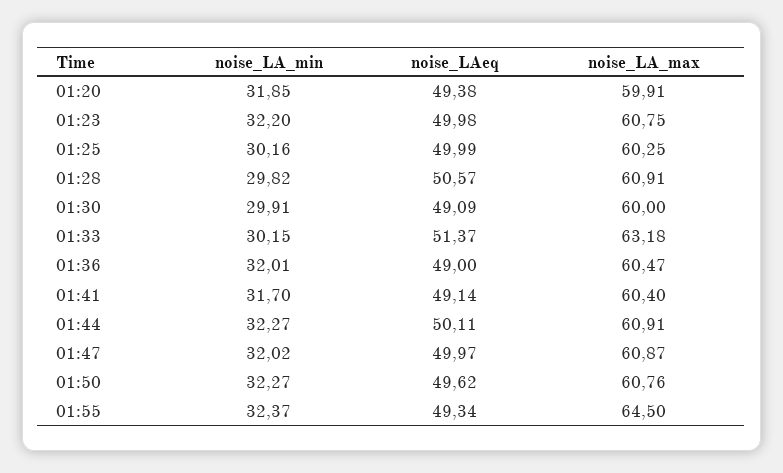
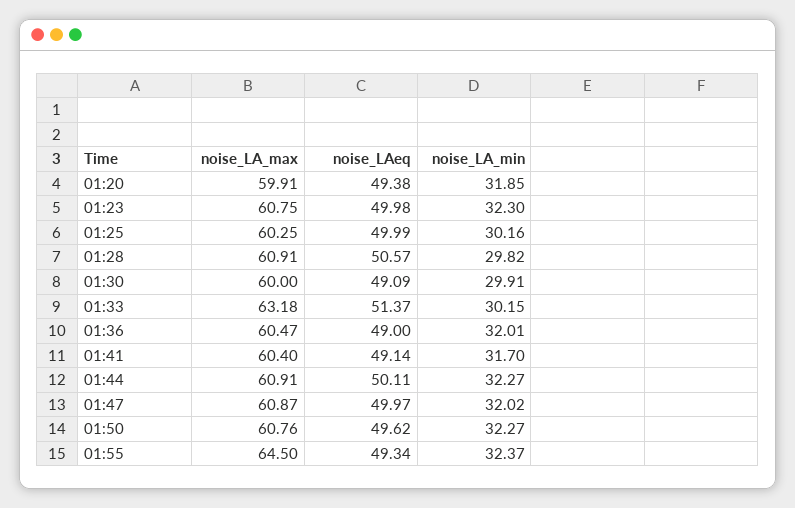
  {
    "noise_LA_min": {
      "01:20": 31.85,
-     "01:23": 32.2,
+     "01:23": 32.3,
      "01:25": 30.16,
      "01:28": 29.82,
      "01:30": 29.91,
      "01:33": 30.15,
      "01:36": 32.01,
      "01:41": 31.7,
      "01:44": 32.27,
      "01:47": 32.02,
      "01:50": 32.27,
      "01:55": 32.37
    },
    "noise_LAeq": {
      "01:20": 49.38,
      "01:23": 49.98,
      "01:25": 49.99,
      "01:28": 50.57,
      "01:30": 49.09,
      "01:33": 51.37,
      "01:36": 49,
      "01:41": 49.14,
      "01:44": 50.11,
      "01:47": 49.97,
      "01:50": 49.62,
      "01:55": 49.34
    },
    "noise_LA_max": {
      "01:20": 59.91,
      "01:23": 60.75,
      "01:25": 60.25,
      "01:28": 60.91,
      "01:30": 60,
      "01:33": 63.18,
      "01:36": 60.47,
      "01:41": 60.4,
      "01:44": 60.91,
      "01:47": 60.87,
      "01:50": 60.76,
      "01:55": 64.5
    }
  }

